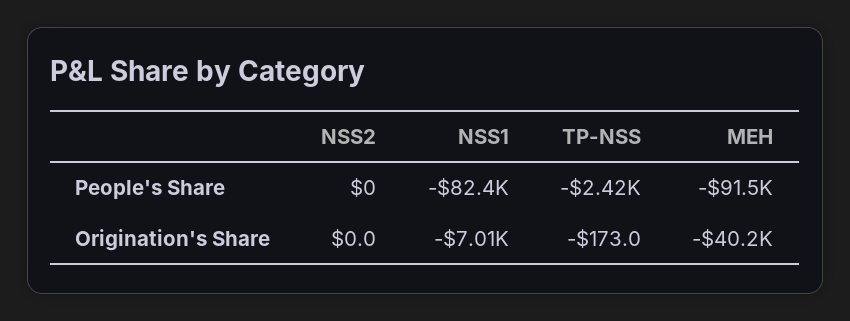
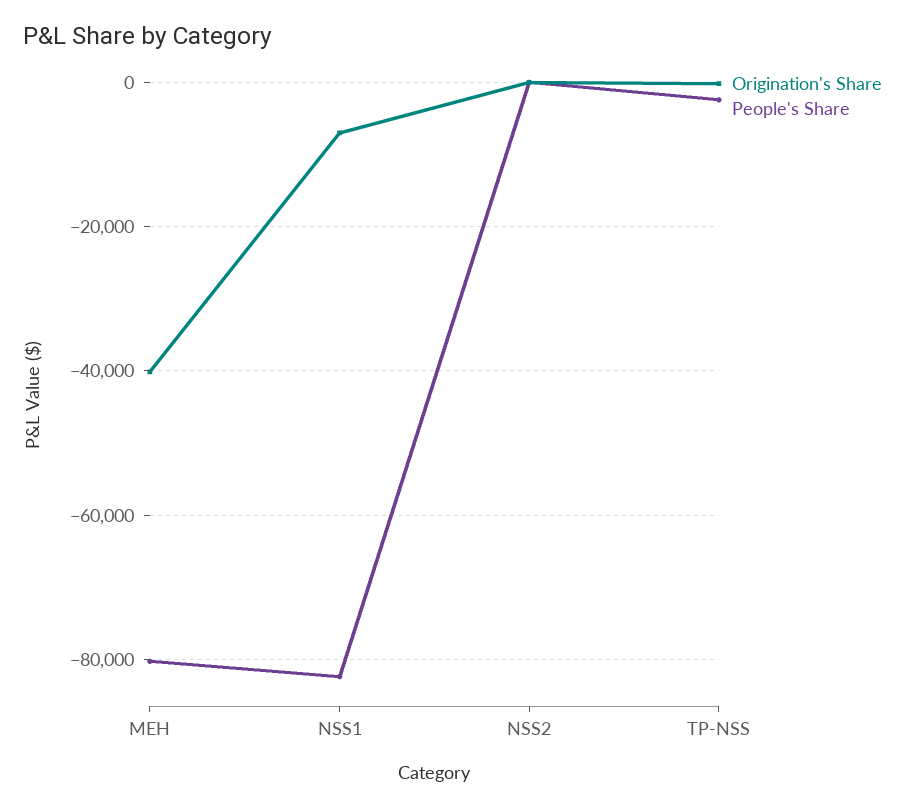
  {
    "People's Share": {
      "NSS2": 0,
      "NSS1": -82400,
      "TP-NSS": -2420,
-     "MEH": -91500
+     "MEH": -80000
    },
    "Origination's Share": {
      "NSS2": 0,
      "NSS1": -7010,
      "TP-NSS": -173,
      "MEH": -40200
    }
  }

